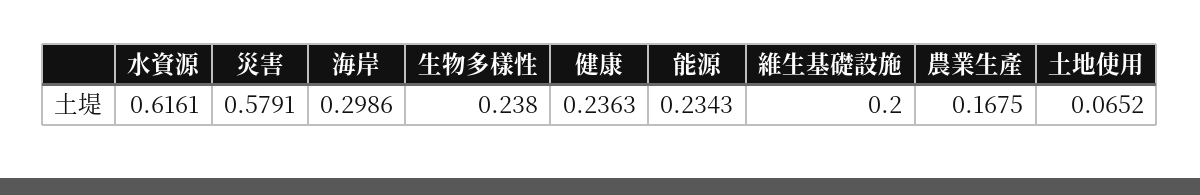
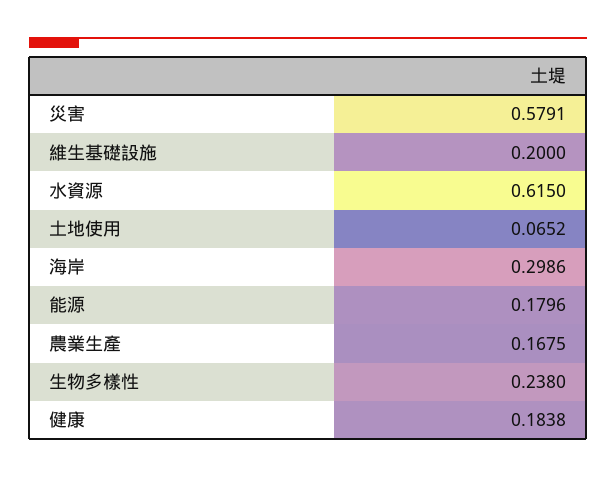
  {
-   "水資源": 0.6161,
+   "水資源": 0.615,
    "災害": 0.5791,
    "海岸": 0.2986,
    "生物多樣性": 0.238,
-   "健康": 0.2363,
+   "健康": 0.1838,
-   "能源": 0.2343,
+   "能源": 0.1796,
    "維生基礎設施": 0.2,
    "農業生產": 0.1675,
    "土地使用": 0.0652
  }

